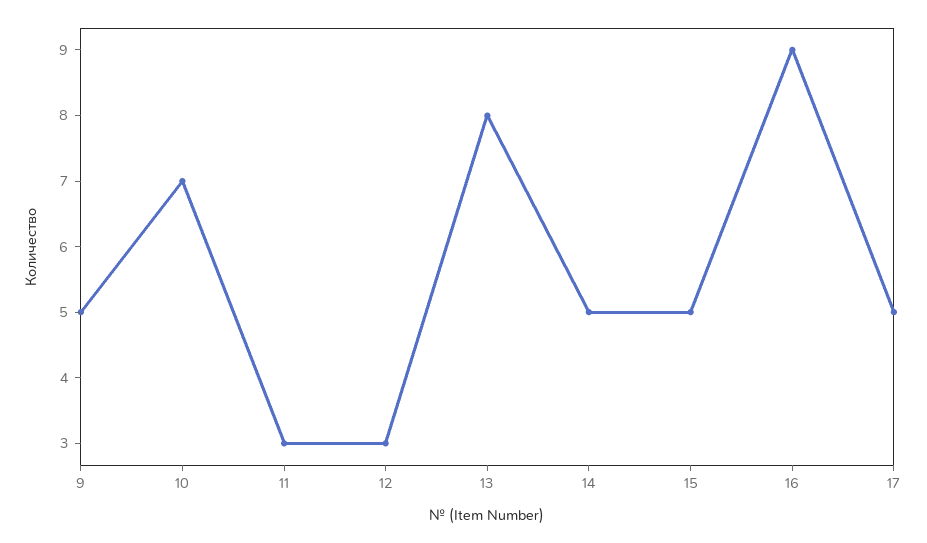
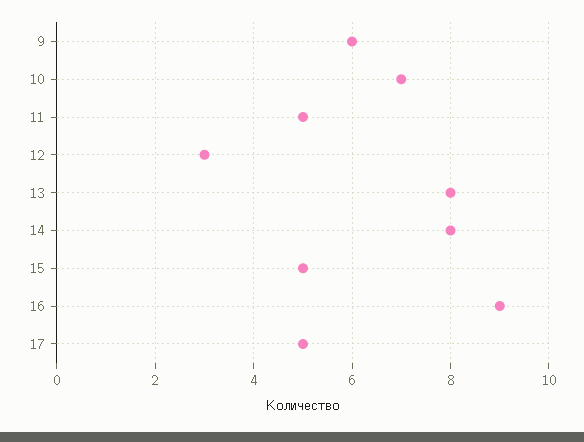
  {
-   "9": 5,
+   "9": 6,
    "10": 7,
-   "11": 3,
+   "11": 5,
    "12": 3,
    "13": 8,
-   "14": 5,
+   "14": 8,
    "15": 5,
    "16": 9,
    "17": 5
  }

